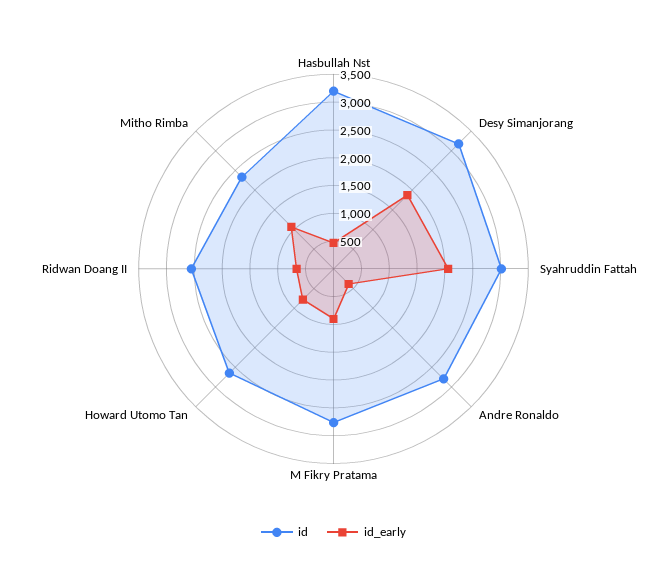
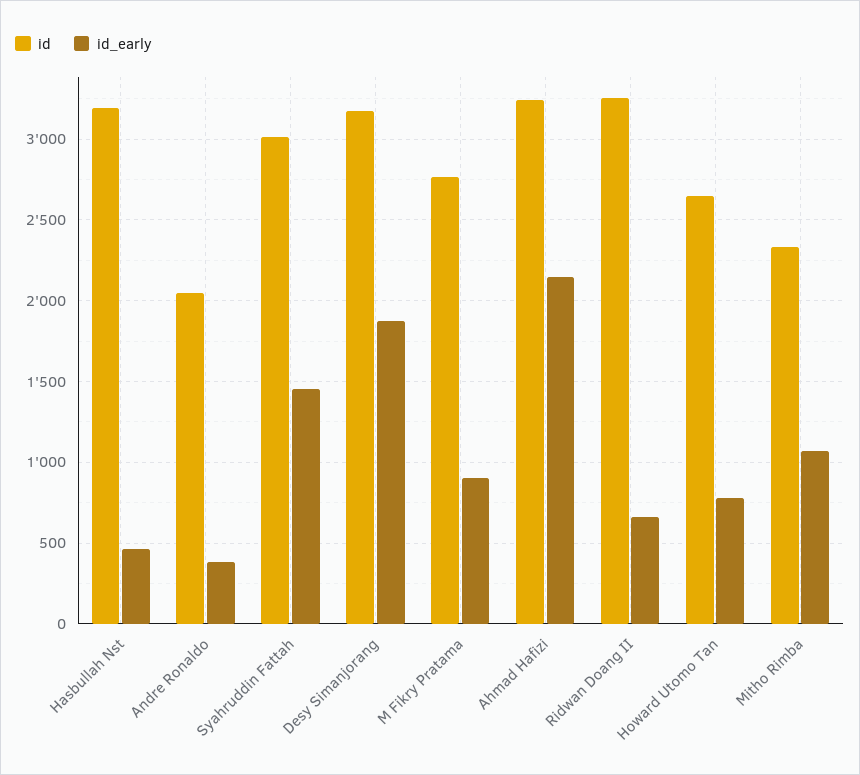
  {
    "id": {
      "Hasbullah Nst": 3200,
      "Desy Simanjorang": 3200,
      "Syahruddin Fattah": 3000,
-     "Andre Ronaldo": 2750,
+     "Andre Ronaldo": 2050,
      "M Fikry Pratama": 2750,
      "Howard Utomo Tan": 2650,
-     "Ridwan Doang II": 2500,
+     "Ridwan Doang II": 3250,
-     "Mitho Rimba": 2350
+     "Mitho Rimba": 2350,
+     "Ahmad Hafizi": 3250
    },
    "id_early": {
      "Hasbullah Nst": 450,
      "Desy Simanjorang": 1900,
-     "Syahruddin Fattah": 2000,
+     "Syahruddin Fattah": 1450,
      "Andre Ronaldo": 400,
      "M Fikry Pratama": 900,
      "Howard Utomo Tan": 800,
      "Ridwan Doang II": 650,
-     "Mitho Rimba": 1050
+     "Mitho Rimba": 1050,
+     "Ahmad Hafizi": 2150
    }
  }

